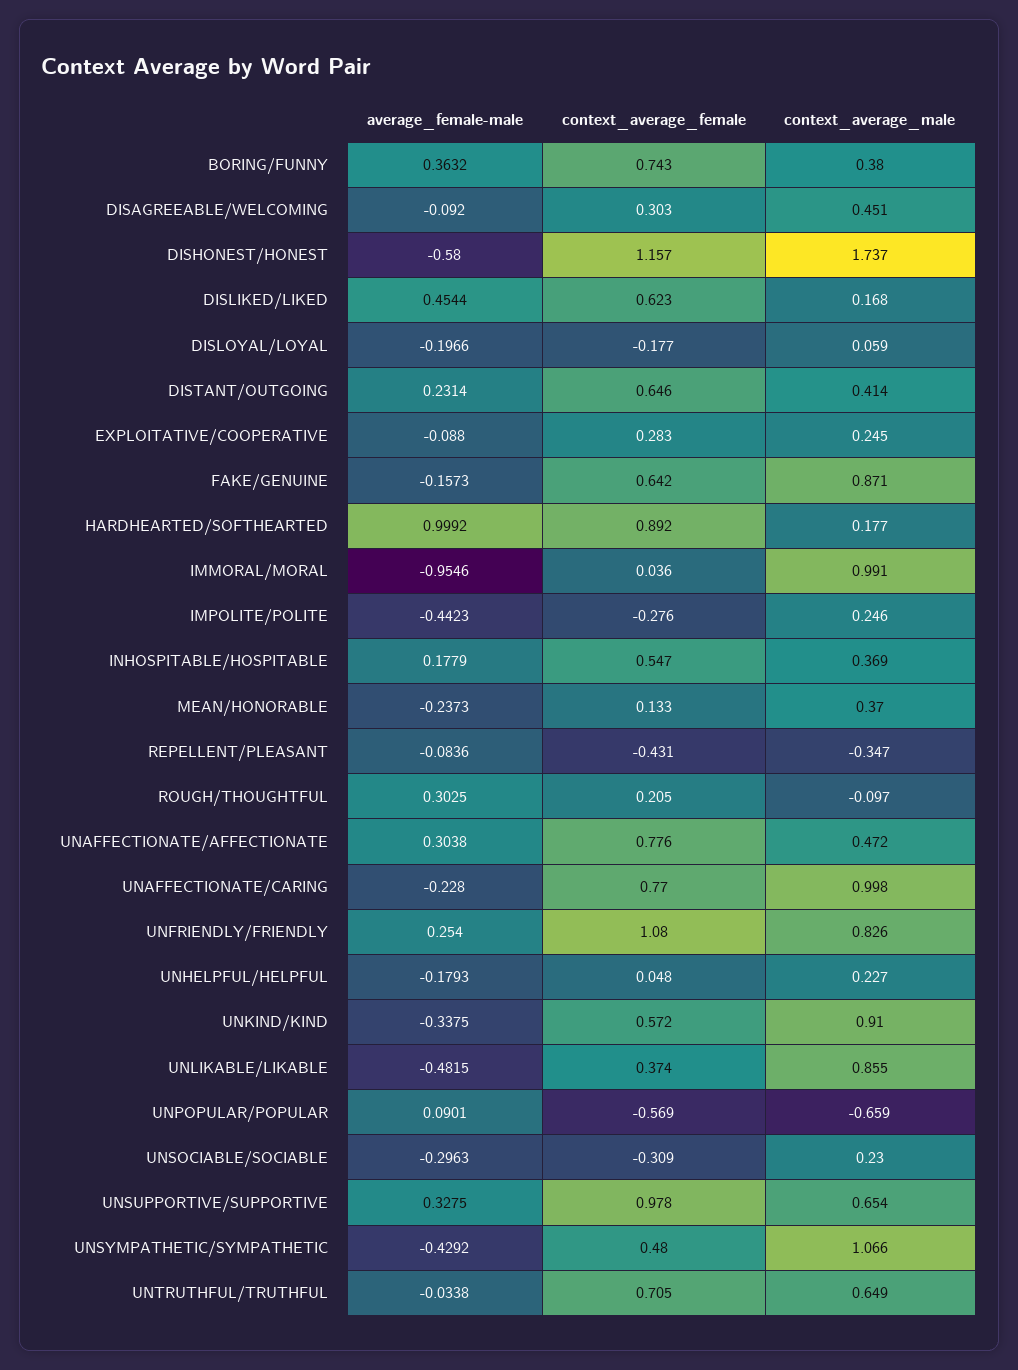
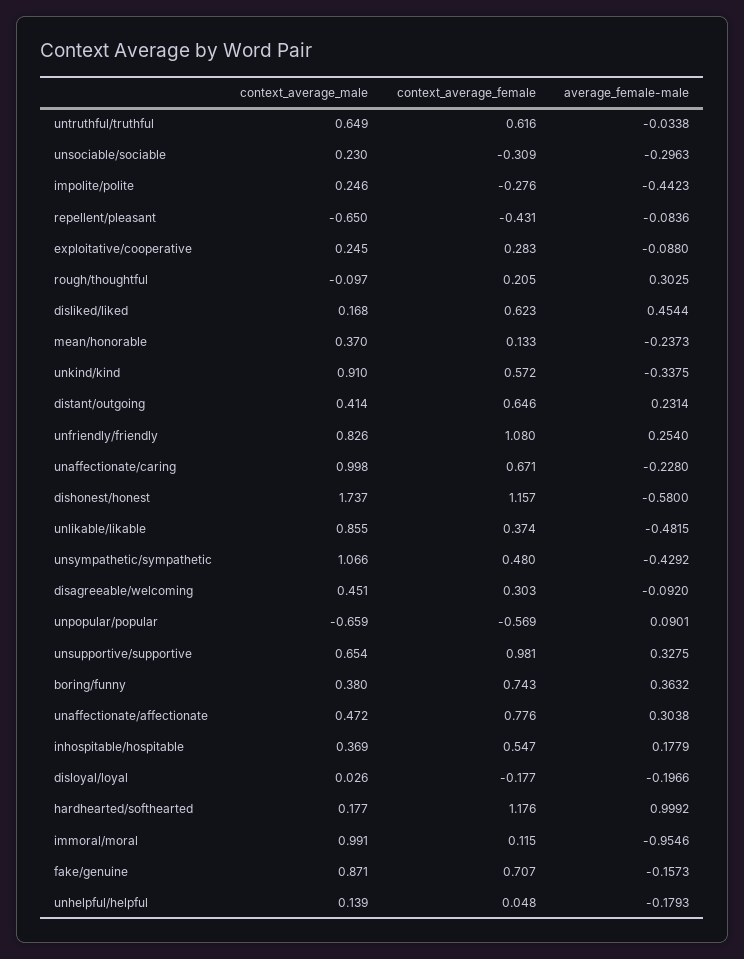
  {
    "average_female-male": {
      "BORING/FUNNY": 0.3632,
      "DISAGREEABLE/WELCOMING": -0.092,
      "DISHONEST/HONEST": -0.58,
      "DISLIKED/LIKED": 0.4544,
      "DISLOYAL/LOYAL": -0.1966,
      "DISTANT/OUTGOING": 0.2314,
      "EXPLOITATIVE/COOPERATIVE": -0.088,
      "FAKE/GENUINE": -0.1573,
      "HARDHEARTED/SOFTHEARTED": 0.9992,
      "IMMORAL/MORAL": -0.9546,
      "IMPOLITE/POLITE": -0.4423,
      "INHOSPITABLE/HOSPITABLE": 0.1779,
      "MEAN/HONORABLE": -0.2373,
      "REPELLENT/PLEASANT": -0.0836,
      "ROUGH/THOUGHTFUL": 0.3025,
      "UNAFFECTIONATE/AFFECTIONATE": 0.3038,
      "UNAFFECTIONATE/CARING": -0.228,
      "UNFRIENDLY/FRIENDLY": 0.254,
      "UNHELPFUL/HELPFUL": -0.1793,
      "UNKIND/KIND": -0.3375,
      "UNLIKABLE/LIKABLE": -0.4815,
      "UNPOPULAR/POPULAR": 0.0901,
      "UNSOCIABLE/SOCIABLE": -0.2963,
      "UNSUPPORTIVE/SUPPORTIVE": 0.3275,
      "UNSYMPATHETIC/SYMPATHETIC": -0.4292,
      "UNTRUTHFUL/TRUTHFUL": -0.0338
    },
    "context_average_female": {
      "BORING/FUNNY": 0.743,
      "DISAGREEABLE/WELCOMING": 0.303,
      "DISHONEST/HONEST": 1.157,
      "DISLIKED/LIKED": 0.623,
      "DISLOYAL/LOYAL": -0.177,
      "DISTANT/OUTGOING": 0.646,
      "EXPLOITATIVE/COOPERATIVE": 0.283,
-     "FAKE/GENUINE": 0.642,
+     "FAKE/GENUINE": 0.707,
-     "HARDHEARTED/SOFTHEARTED": 0.892,
+     "HARDHEARTED/SOFTHEARTED": 1.176,
-     "IMMORAL/MORAL": 0.036,
+     "IMMORAL/MORAL": 0.115,
      "IMPOLITE/POLITE": -0.276,
      "INHOSPITABLE/HOSPITABLE": 0.547,
      "MEAN/HONORABLE": 0.133,
      "REPELLENT/PLEASANT": -0.431,
      "ROUGH/THOUGHTFUL": 0.205,
      "UNAFFECTIONATE/AFFECTIONATE": 0.776,
-     "UNAFFECTIONATE/CARING": 0.77,
+     "UNAFFECTIONATE/CARING": 0.671,
      "UNFRIENDLY/FRIENDLY": 1.08,
      "UNHELPFUL/HELPFUL": 0.048,
      "UNKIND/KIND": 0.572,
      "UNLIKABLE/LIKABLE": 0.374,
      "UNPOPULAR/POPULAR": -0.569,
      "UNSOCIABLE/SOCIABLE": -0.309,
-     "UNSUPPORTIVE/SUPPORTIVE": 0.978,
+     "UNSUPPORTIVE/SUPPORTIVE": 0.981,
      "UNSYMPATHETIC/SYMPATHETIC": 0.48,
-     "UNTRUTHFUL/TRUTHFUL": 0.705
+     "UNTRUTHFUL/TRUTHFUL": 0.616
    },
    "context_average_male": {
      "BORING/FUNNY": 0.38,
      "DISAGREEABLE/WELCOMING": 0.451,
      "DISHONEST/HONEST": 1.737,
      "DISLIKED/LIKED": 0.168,
-     "DISLOYAL/LOYAL": 0.059,
+     "DISLOYAL/LOYAL": 0.026,
      "DISTANT/OUTGOING": 0.414,
      "EXPLOITATIVE/COOPERATIVE": 0.245,
      "FAKE/GENUINE": 0.871,
      "HARDHEARTED/SOFTHEARTED": 0.177,
      "IMMORAL/MORAL": 0.991,
      "IMPOLITE/POLITE": 0.246,
      "INHOSPITABLE/HOSPITABLE": 0.369,
      "MEAN/HONORABLE": 0.37,
-     "REPELLENT/PLEASANT": -0.347,
+     "REPELLENT/PLEASANT": -0.65,
      "ROUGH/THOUGHTFUL": -0.097,
      "UNAFFECTIONATE/AFFECTIONATE": 0.472,
      "UNAFFECTIONATE/CARING": 0.998,
      "UNFRIENDLY/FRIENDLY": 0.826,
-     "UNHELPFUL/HELPFUL": 0.227,
+     "UNHELPFUL/HELPFUL": 0.139,
      "UNKIND/KIND": 0.91,
      "UNLIKABLE/LIKABLE": 0.855,
      "UNPOPULAR/POPULAR": -0.659,
      "UNSOCIABLE/SOCIABLE": 0.23,
      "UNSUPPORTIVE/SUPPORTIVE": 0.654,
      "UNSYMPATHETIC/SYMPATHETIC": 1.066,
      "UNTRUTHFUL/TRUTHFUL": 0.649
    }
  }

